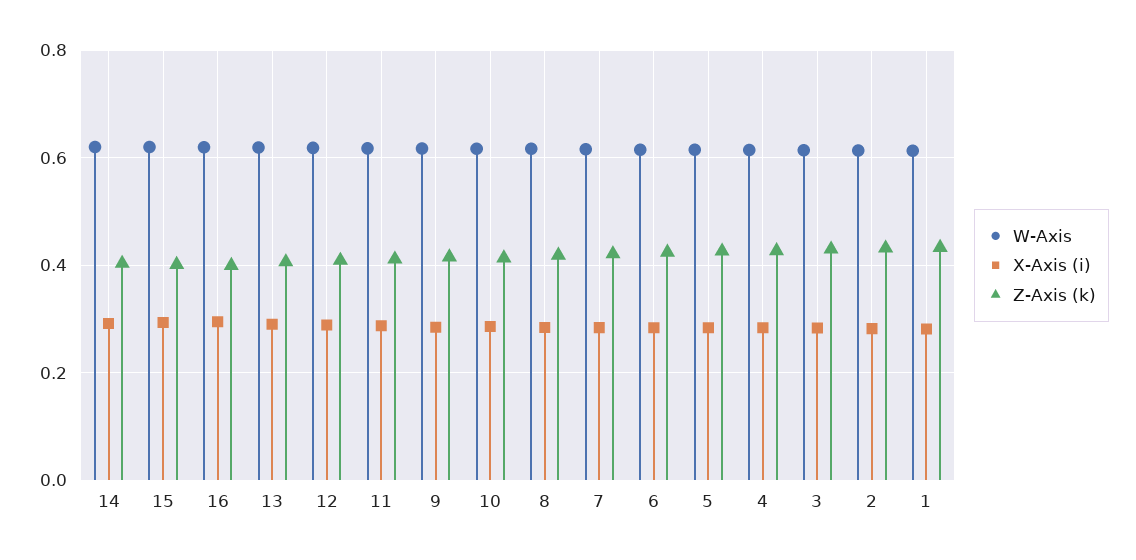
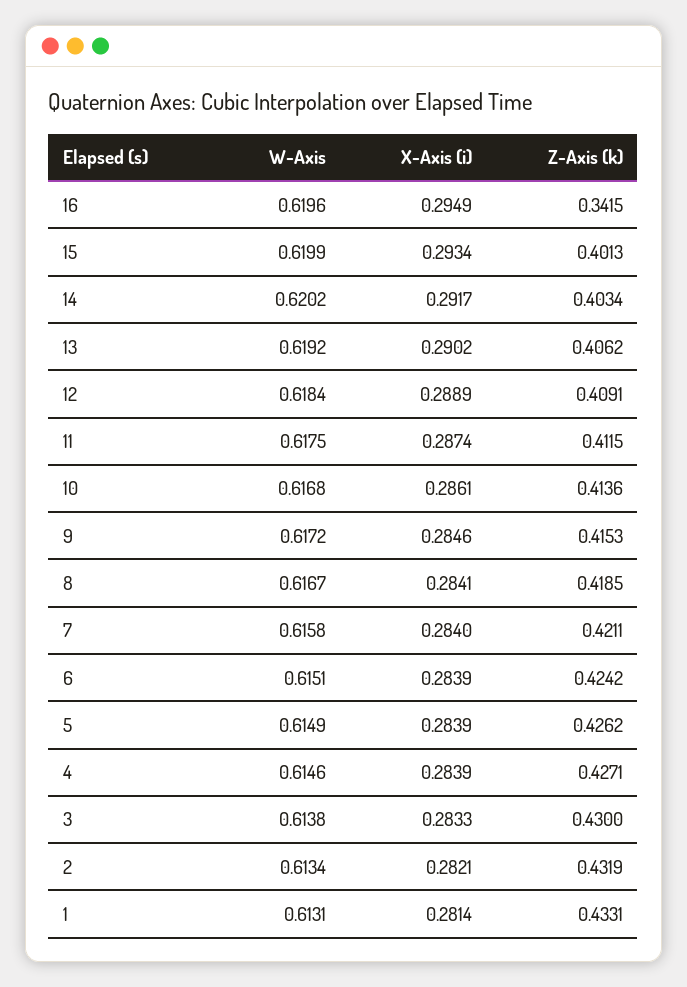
  {
    "W-Axis": {
      "14": 0.6202,
      "15": 0.6199,
      "16": 0.6196,
      "13": 0.6192,
      "12": 0.6184,
      "11": 0.6175,
      "9": 0.6172,
      "10": 0.6168,
      "8": 0.6167,
      "7": 0.6158,
      "6": 0.6151,
      "5": 0.6149,
      "4": 0.6146,
      "3": 0.6138,
      "2": 0.6134,
      "1": 0.6131
    },
    "X-Axis (i)": {
      "14": 0.2917,
      "15": 0.2934,
      "16": 0.2949,
      "13": 0.2902,
      "12": 0.2889,
      "11": 0.2874,
      "9": 0.2846,
      "10": 0.2861,
      "8": 0.2841,
      "7": 0.284,
      "6": 0.2839,
      "5": 0.2839,
      "4": 0.2839,
      "3": 0.2833,
      "2": 0.2821,
      "1": 0.2814
    },
    "Z-Axis (k)": {
      "14": 0.4034,
      "15": 0.4013,
-     "16": 0.4,
+     "16": 0.3415,
      "13": 0.4062,
      "12": 0.4091,
      "11": 0.4115,
      "9": 0.4153,
      "10": 0.4136,
      "8": 0.4185,
      "7": 0.4211,
      "6": 0.4242,
      "5": 0.4262,
      "4": 0.4271,
      "3": 0.43,
      "2": 0.4319,
      "1": 0.4331
    }
  }

